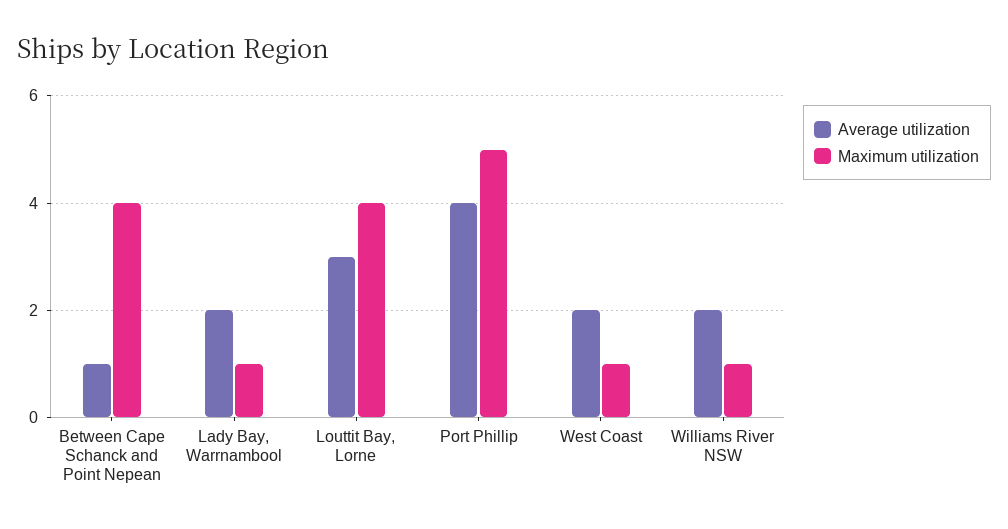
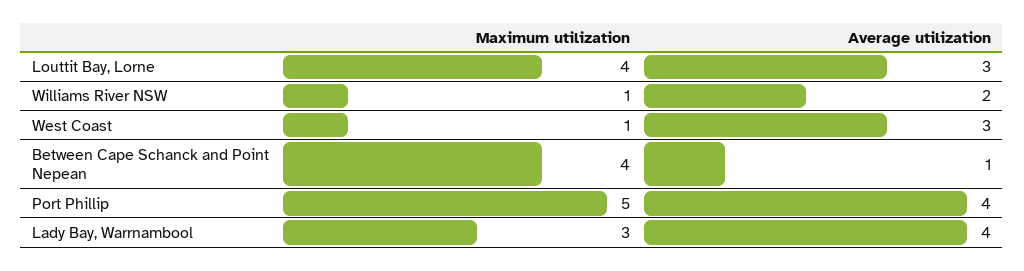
  {
    "Average utilization": {
      "Between Cape Schanck and Point Nepean": 1,
-     "Lady Bay, Warrnambool": 2,
+     "Lady Bay, Warrnambool": 4,
      "Louttit Bay, Lorne": 3,
      "Port Phillip": 4,
-     "West Coast": 2,
+     "West Coast": 3,
      "Williams River NSW": 2
    },
    "Maximum utilization": {
      "Between Cape Schanck and Point Nepean": 4,
-     "Lady Bay, Warrnambool": 1,
+     "Lady Bay, Warrnambool": 3,
      "Louttit Bay, Lorne": 4,
      "Port Phillip": 5,
      "West Coast": 1,
      "Williams River NSW": 1
    }
  }

